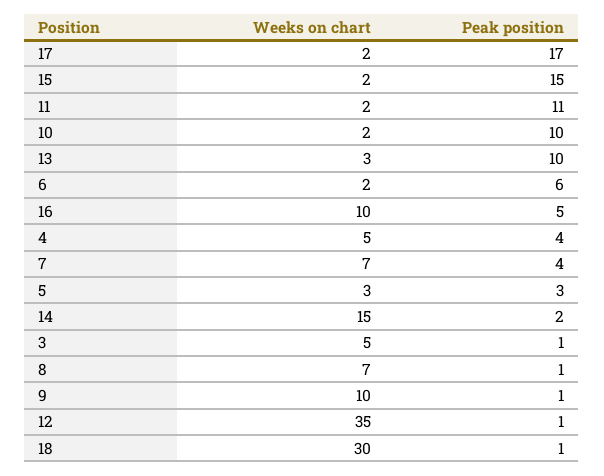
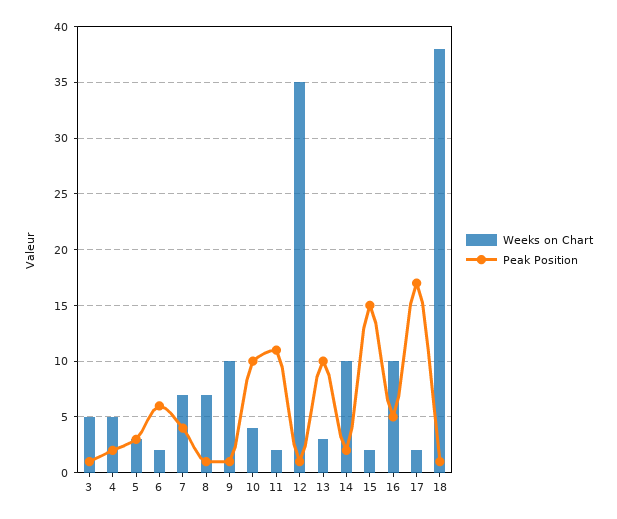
  {
    "Weeks on chart": {
      "17": 2,
      "15": 2,
      "11": 2,
-     "10": 2,
+     "10": 4,
      "13": 3,
      "6": 2,
      "16": 10,
      "4": 5,
      "7": 7,
      "5": 3,
-     "14": 15,
+     "14": 10,
      "3": 5,
      "8": 7,
      "9": 10,
      "12": 35,
-     "18": 30
+     "18": 38
    },
    "Peak position": {
      "17": 17,
      "15": 15,
      "11": 11,
      "10": 10,
      "13": 10,
      "6": 6,
      "16": 5,
-     "4": 4,
+     "4": 2,
      "7": 4,
      "5": 3,
      "14": 2,
      "3": 1,
      "8": 1,
      "9": 1,
      "12": 1,
      "18": 1
    }
  }

